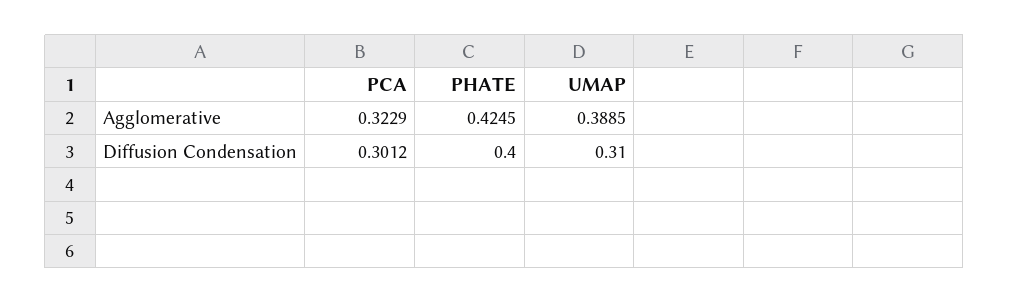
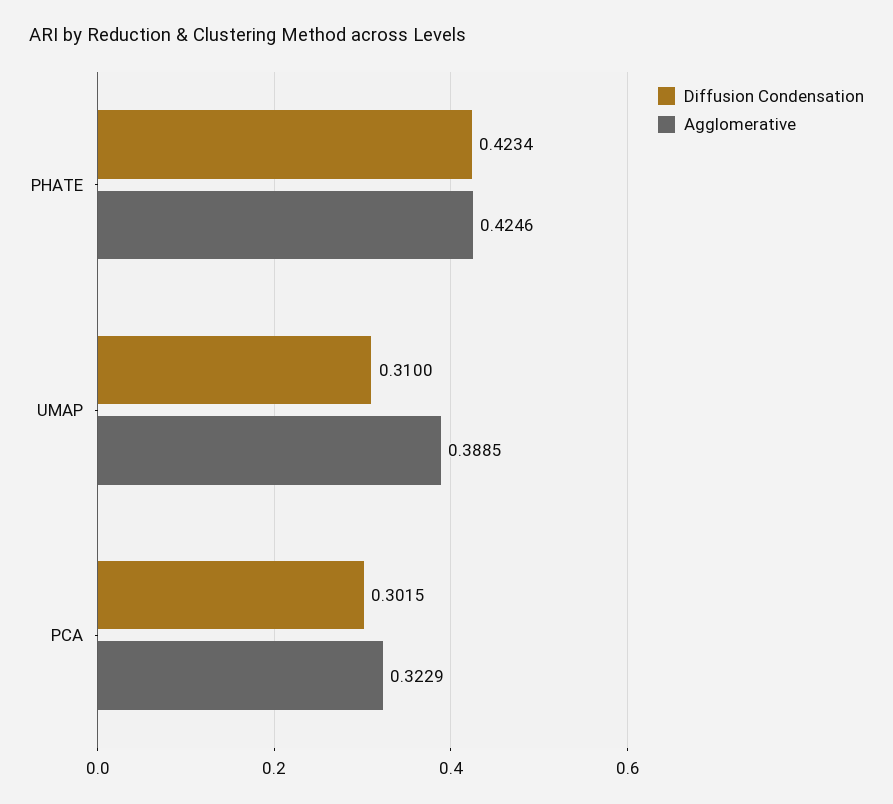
  {
    "Agglomerative": {
      "PCA": 0.3229,
-     "PHATE": 0.4245,
+     "PHATE": 0.4246,
      "UMAP": 0.3885
    },
    "Diffusion Condensation": {
-     "PCA": 0.3012,
+     "PCA": 0.3015,
-     "PHATE": 0.4,
+     "PHATE": 0.4234,
      "UMAP": 0.31
    }
  }

